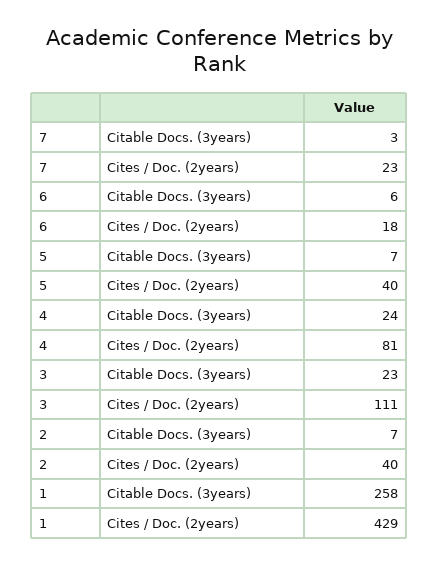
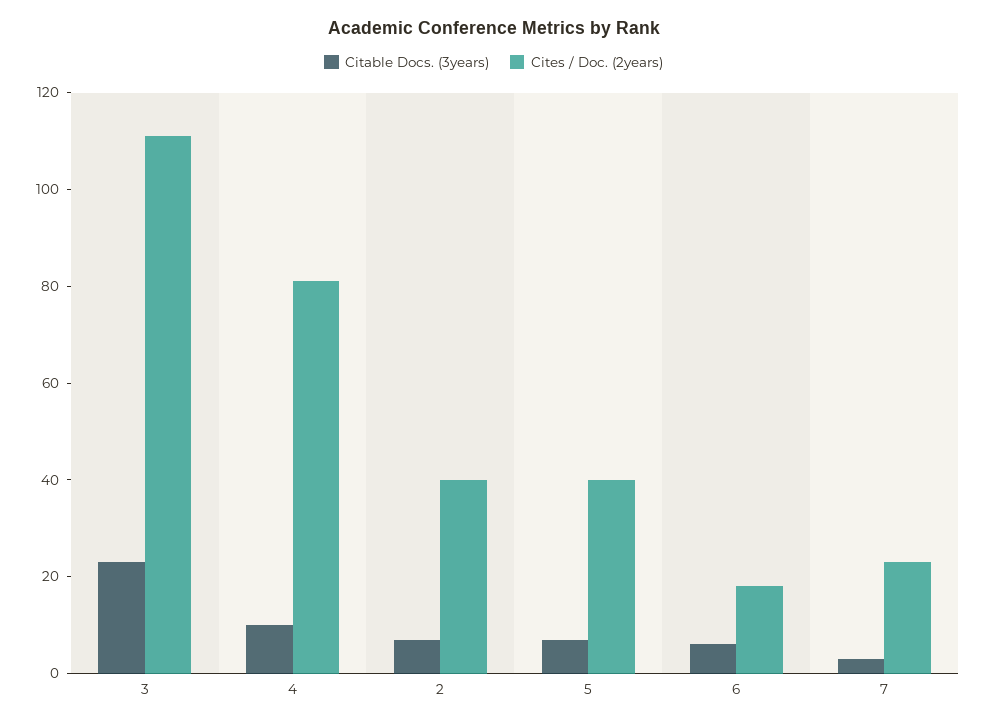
  {
    "Citable Docs. (3years)": {
      "7": 3,
      "6": 6,
      "5": 7,
-     "4": 24,
+     "4": 10,
      "3": 23,
-     "2": 7,
+     "2": 7
-     "1": 258
    },
    "Cites / Doc. (2years)": {
      "7": 23,
      "6": 18,
      "5": 40,
      "4": 81,
      "3": 111,
-     "2": 40,
+     "2": 40
-     "1": 429
    }
  }

